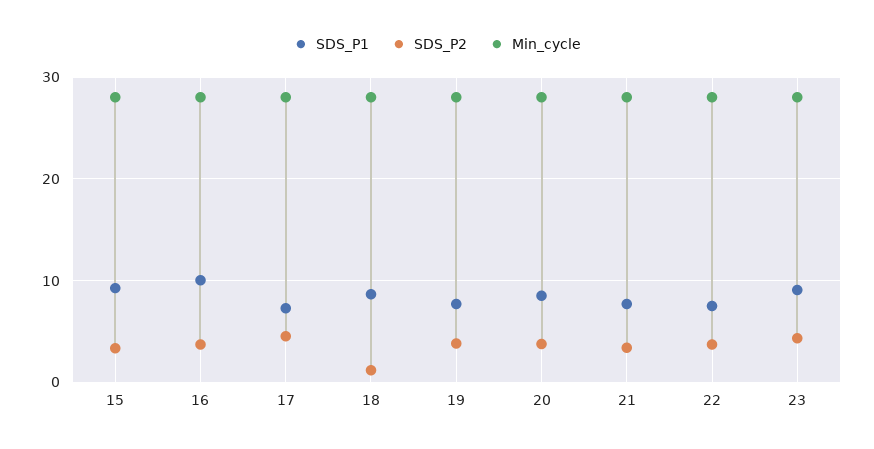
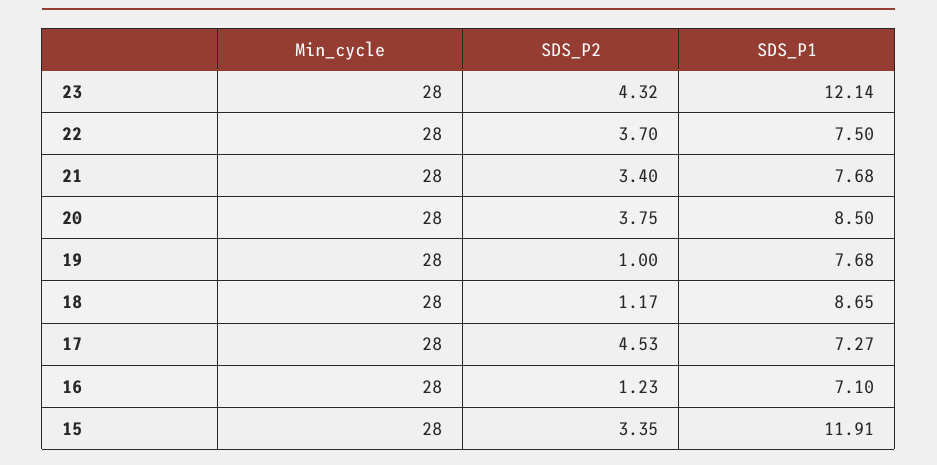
  {
    "SDS_P1": {
-     "15": 9,
+     "15": 11.91,
-     "16": 10,
+     "16": 7.1,
      "17": 7.27,
      "18": 8.65,
      "19": 7.68,
      "20": 8.5,
      "21": 7.68,
      "22": 7.5,
-     "23": 9
+     "23": 12.14
    },
    "SDS_P2": {
      "15": 3.35,
-     "16": 4,
+     "16": 1.23,
      "17": 4.53,
      "18": 1.17,
-     "19": 4,
+     "19": 1,
      "20": 3.75,
      "21": 3.4,
      "22": 3.7,
      "23": 4.32
    },
    "Min_cycle": {
      "15": 28,
      "16": 28,
      "17": 28,
      "18": 28,
      "19": 28,
      "20": 28,
      "21": 28,
      "22": 28,
      "23": 28
    }
  }

